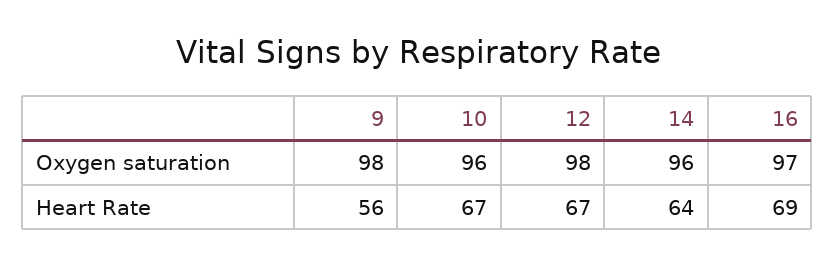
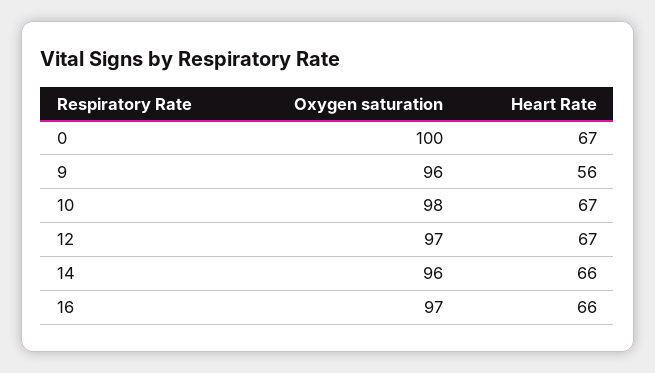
  {
    "9": {
-     "Oxygen saturation": 98,
+     "Oxygen saturation": 96,
      "Heart Rate": 56
    },
    "10": {
-     "Oxygen saturation": 96,
+     "Oxygen saturation": 98,
      "Heart Rate": 67
    },
    "12": {
-     "Oxygen saturation": 98,
+     "Oxygen saturation": 97,
      "Heart Rate": 67
    },
    "14": {
      "Oxygen saturation": 96,
-     "Heart Rate": 64
+     "Heart Rate": 66
    },
    "16": {
      "Oxygen saturation": 97,
-     "Heart Rate": 69
+     "Heart Rate": 66
-   }
+   },
+   "0": {
+     "Oxygen saturation": 100,
+     "Heart Rate": 67
+   }
  }

